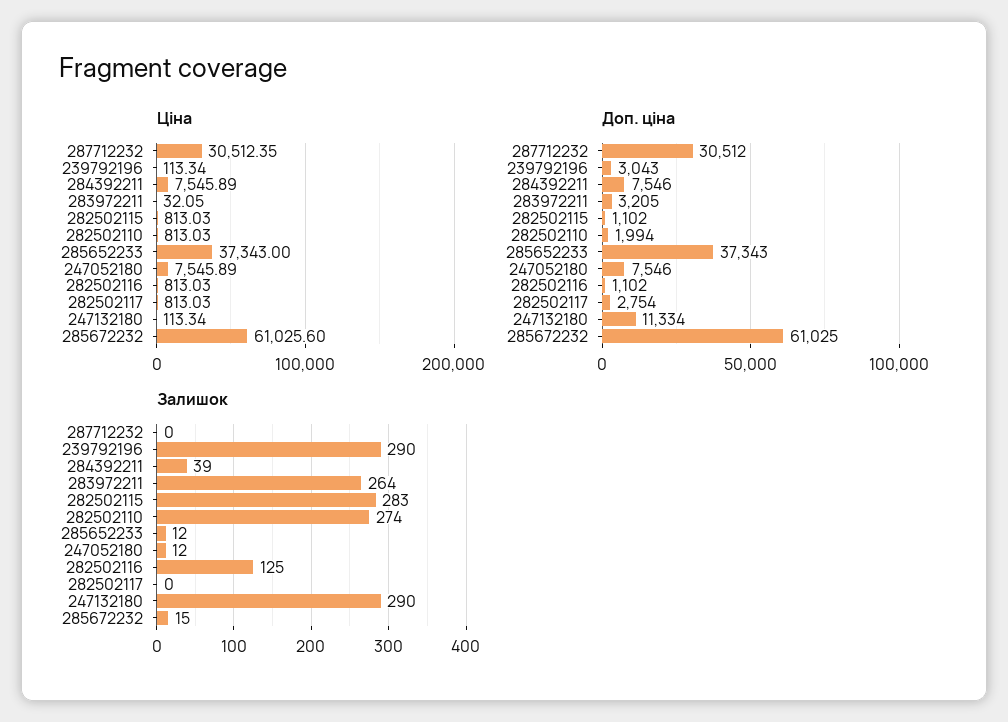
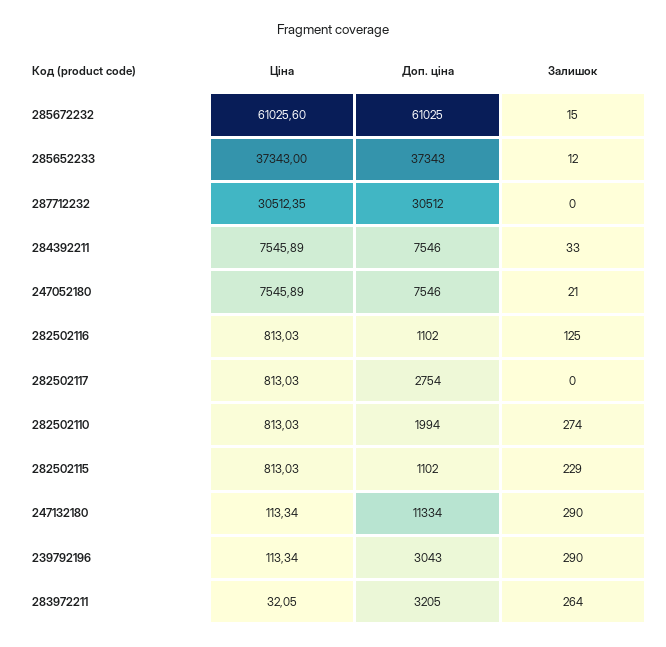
  {
    "Ціна": {
      "287712232": 30512.35,
      "239792196": 113.34,
      "284392211": 7545.89,
      "283972211": 32.05,
      "282502115": 813.03,
      "282502110": 813.03,
      "285652233": 37343,
      "247052180": 7545.89,
      "282502116": 813.03,
      "282502117": 813.03,
      "247132180": 113.34,
      "285672232": 61025.6
    },
    "Доп. ціна": {
      "287712232": 30512,
      "239792196": 3043,
      "284392211": 7546,
      "283972211": 3205,
      "282502115": 1102,
      "282502110": 1994,
      "285652233": 37343,
      "247052180": 7546,
      "282502116": 1102,
      "282502117": 2754,
      "247132180": 11334,
      "285672232": 61025
    },
    "Залишок": {
      "287712232": 0,
      "239792196": 290,
-     "284392211": 39,
+     "284392211": 33,
      "283972211": 264,
-     "282502115": 283,
+     "282502115": 229,
      "282502110": 274,
      "285652233": 12,
-     "247052180": 12,
+     "247052180": 21,
      "282502116": 125,
      "282502117": 0,
      "247132180": 290,
      "285672232": 15
    }
  }

